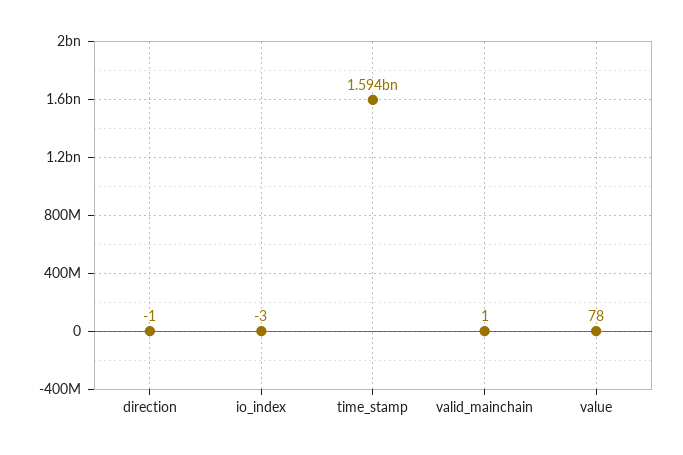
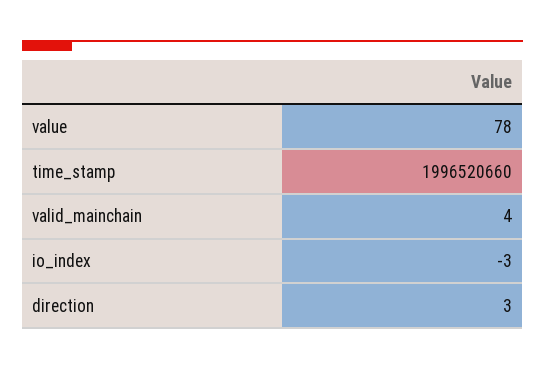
  {
-   "direction": -1,
+   "direction": 3,
    "io_index": -3,
-   "time_stamp": 1594000000,
+   "time_stamp": 1996520660,
-   "valid_mainchain": 1,
+   "valid_mainchain": 4,
    "value": 78
  }

